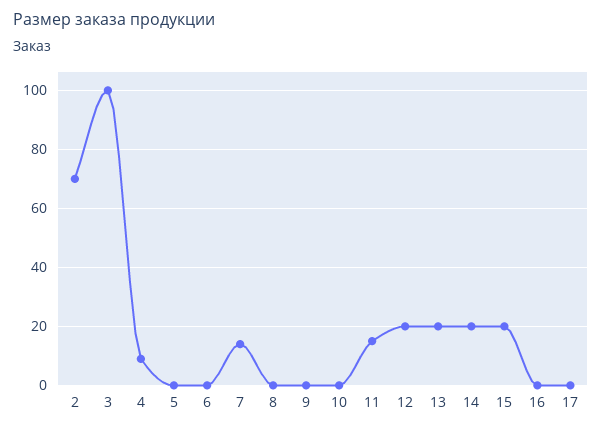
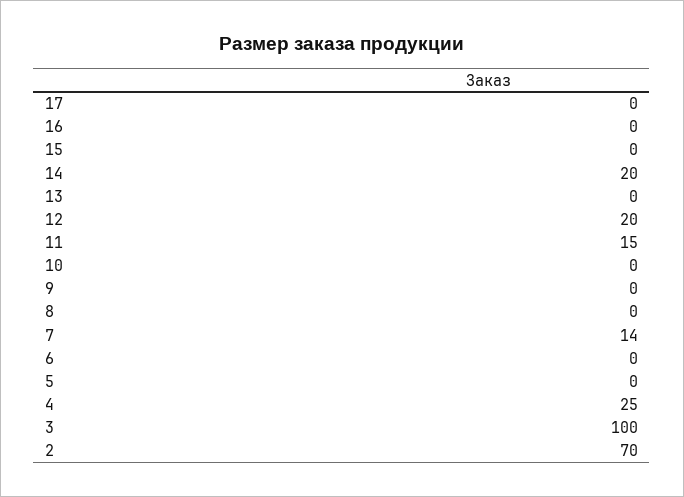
  {
    "2": 70,
    "3": 100,
-   "4": 10,
+   "4": 25,
    "5": 0,
    "6": 0,
    "7": 14,
    "8": 0,
    "9": 0,
    "10": 0,
    "11": 15,
    "12": 20,
-   "13": 20,
+   "13": 0,
    "14": 20,
-   "15": 20,
+   "15": 0,
    "16": 0,
    "17": 0
  }

